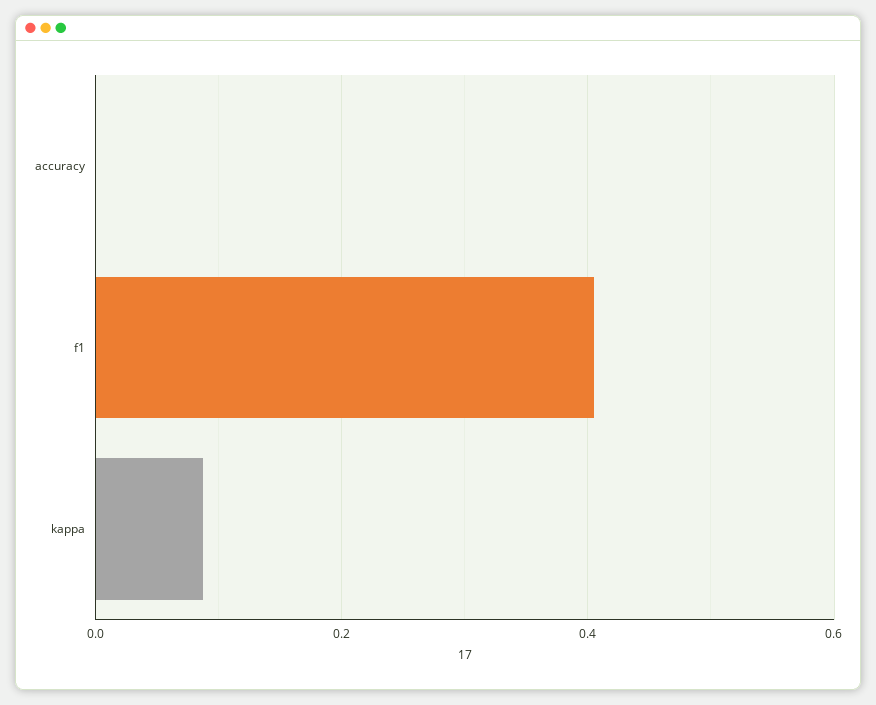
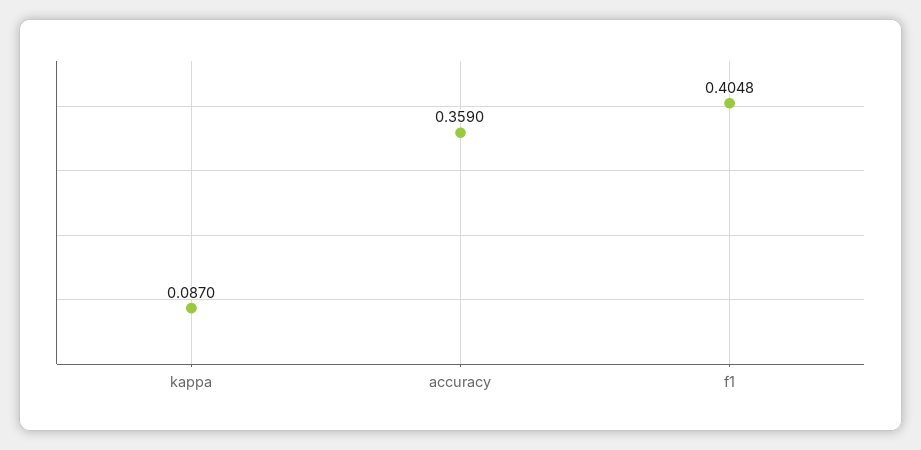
  {
-   "accuracy": 0,
+   "accuracy": 0.359,
    "f1": 0.4048,
    "kappa": 0.087
  }

